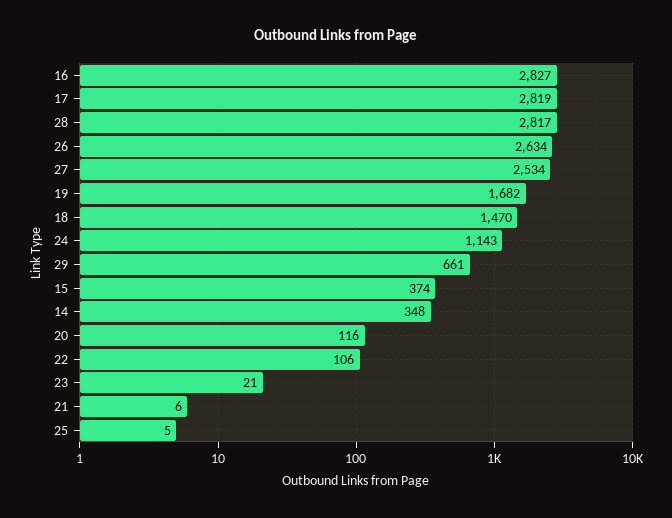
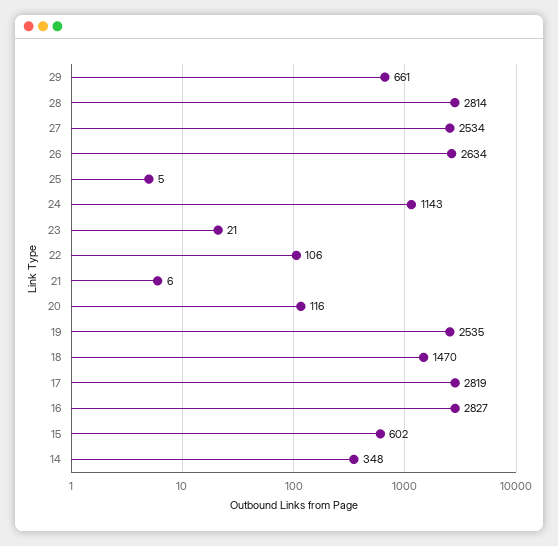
  {
    "16": 2827,
    "17": 2819,
-   "28": 2817,
+   "28": 2814,
    "26": 2634,
    "27": 2534,
-   "19": 1682,
+   "19": 2535,
    "18": 1470,
    "24": 1143,
    "29": 661,
-   "15": 374,
+   "15": 602,
    "14": 348,
    "20": 116,
    "22": 106,
    "23": 21,
    "21": 6,
    "25": 5
  }

